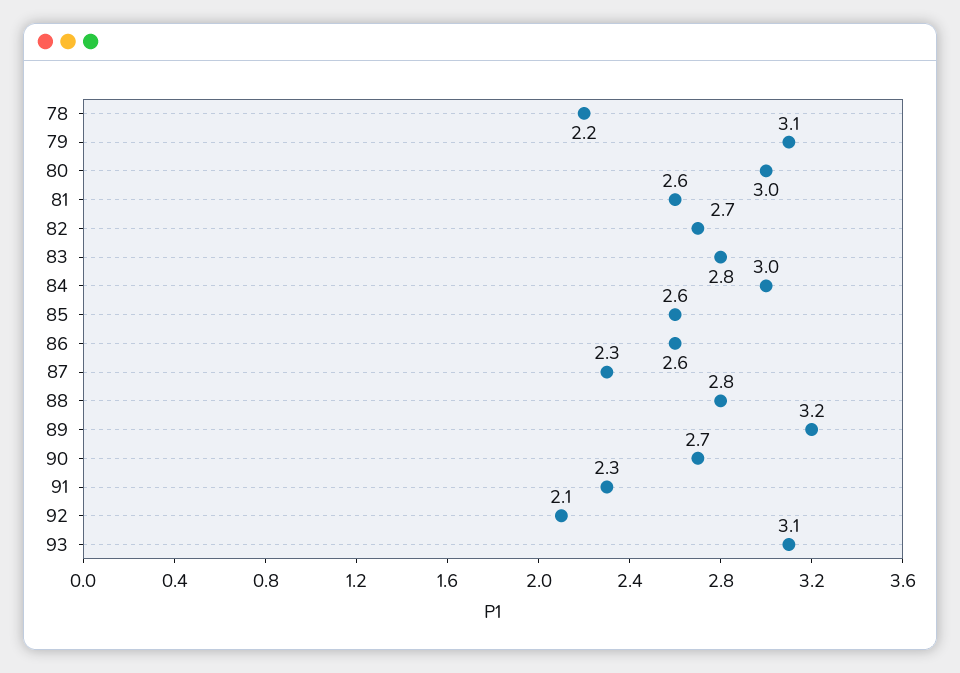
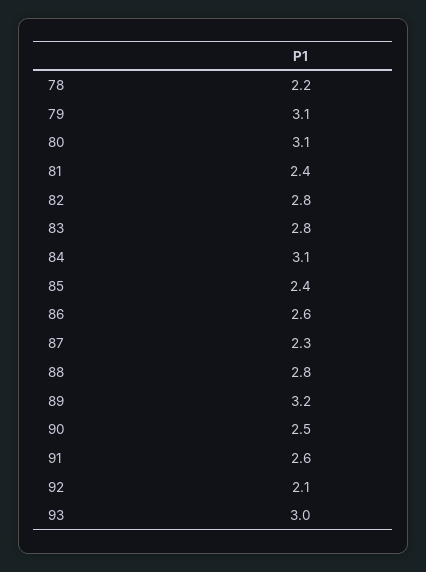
  {
    "78": 2.2,
    "79": 3.1,
-   "80": 3,
+   "80": 3.1,
-   "81": 2.6,
+   "81": 2.4,
-   "82": 2.7,
+   "82": 2.8,
    "83": 2.8,
-   "84": 3,
+   "84": 3.1,
-   "85": 2.6,
+   "85": 2.4,
    "86": 2.6,
    "87": 2.3,
    "88": 2.8,
    "89": 3.2,
-   "90": 2.7,
+   "90": 2.5,
-   "91": 2.3,
+   "91": 2.6,
    "92": 2.1,
-   "93": 3.1
+   "93": 3
  }

